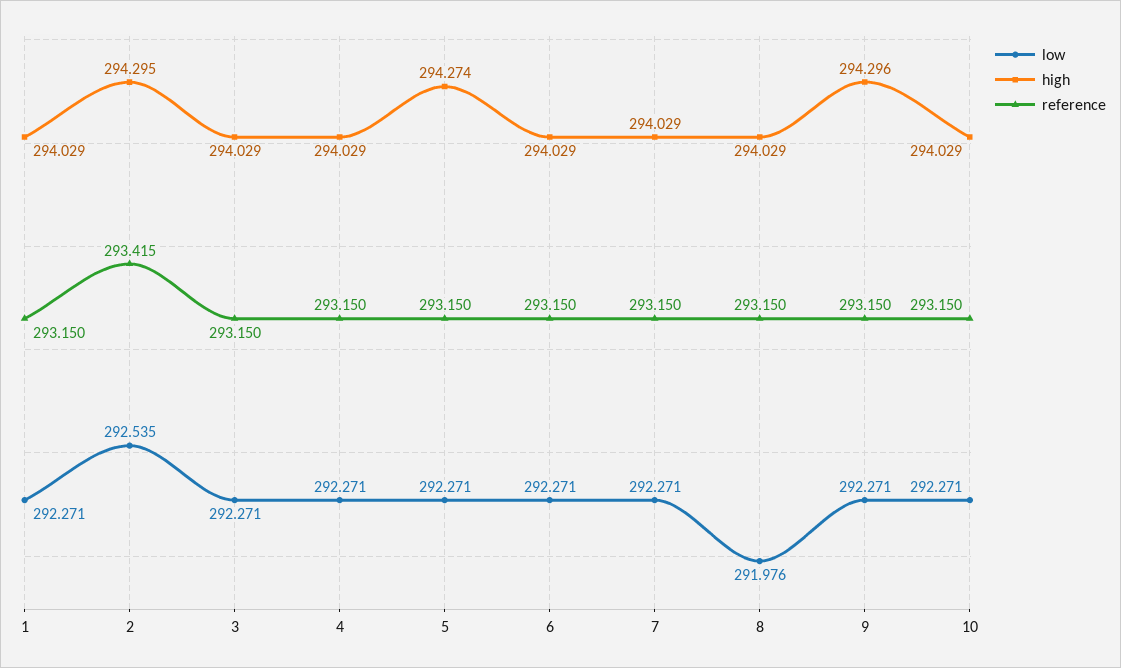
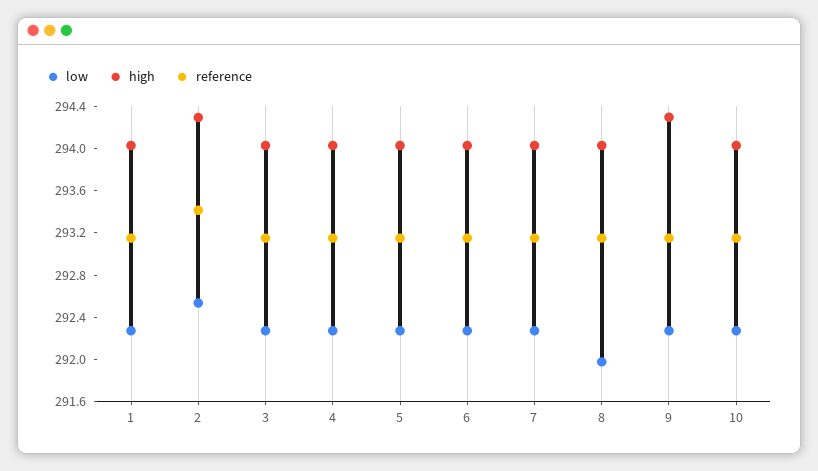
  {
    "low": {
      "1": 292.271,
      "2": 292.535,
      "3": 292.271,
      "4": 292.271,
      "5": 292.271,
      "6": 292.271,
      "7": 292.271,
      "8": 291.976,
      "9": 292.271,
      "10": 292.271
    },
    "high": {
      "1": 294.029,
      "2": 294.295,
      "3": 294.029,
      "4": 294.029,
-     "5": 294.274,
+     "5": 294,
      "6": 294.029,
      "7": 294.029,
      "8": 294.029,
      "9": 294.296,
      "10": 294.029
    },
    "reference": {
      "1": 293.15,
      "2": 293.415,
      "3": 293.15,
      "4": 293.15,
      "5": 293.15,
      "6": 293.15,
      "7": 293.15,
      "8": 293.15,
      "9": 293.15,
      "10": 293.15
    }
  }

